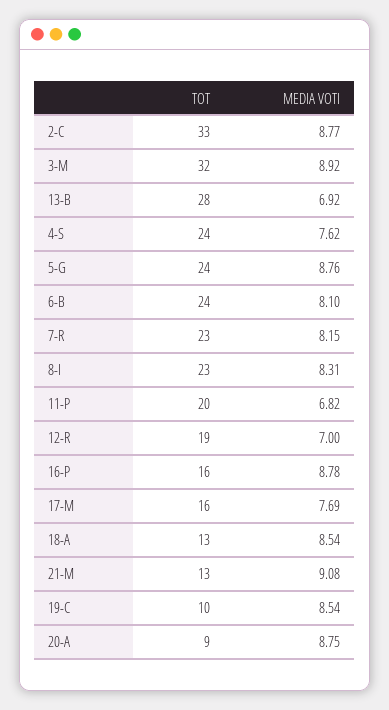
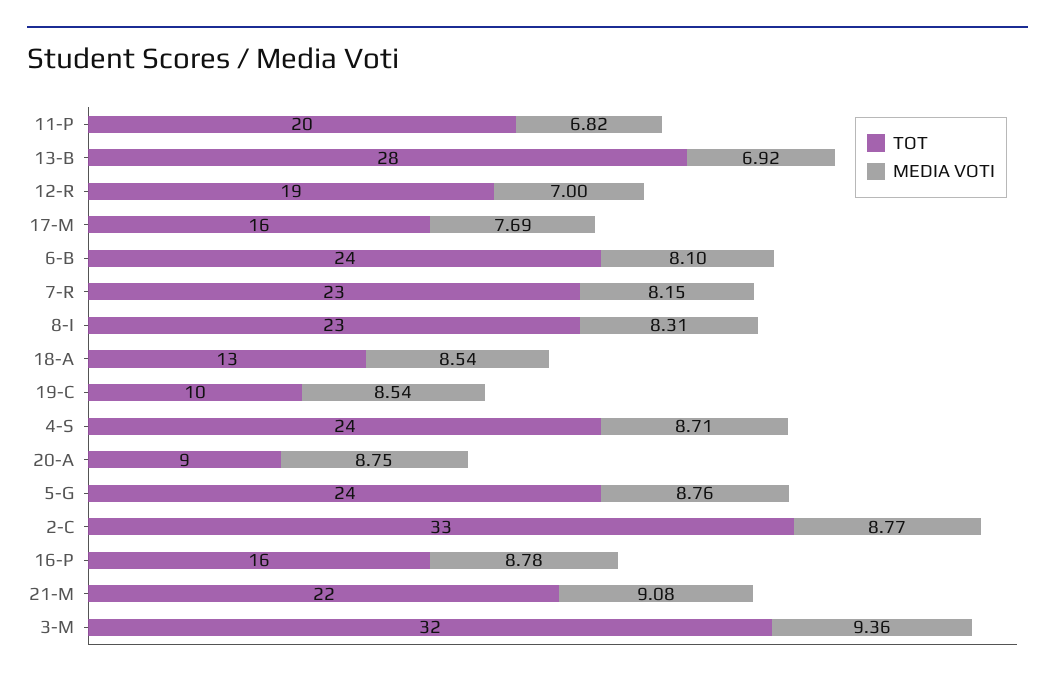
  {
    "TOT": {
      "2-C": 33,
      "3-M": 32,
      "13-B": 28,
      "4-S": 24,
      "5-G": 24,
      "6-B": 24,
      "7-R": 23,
      "8-I": 23,
      "11-P": 20,
      "12-R": 19,
      "16-P": 16,
      "17-M": 16,
      "18-A": 13,
-     "21-M": 13,
+     "21-M": 22,
      "19-C": 10,
      "20-A": 9
    },
    "MEDIA VOTI": {
      "2-C": 8.77,
-     "3-M": 8.92,
+     "3-M": 9.36,
      "13-B": 6.92,
-     "4-S": 7.62,
+     "4-S": 8.71,
      "5-G": 8.76,
      "6-B": 8.1,
      "7-R": 8.15,
      "8-I": 8.31,
      "11-P": 6.82,
      "12-R": 7,
      "16-P": 8.78,
      "17-M": 7.69,
      "18-A": 8.54,
      "21-M": 9.08,
      "19-C": 8.54,
      "20-A": 8.75
    }
  }

